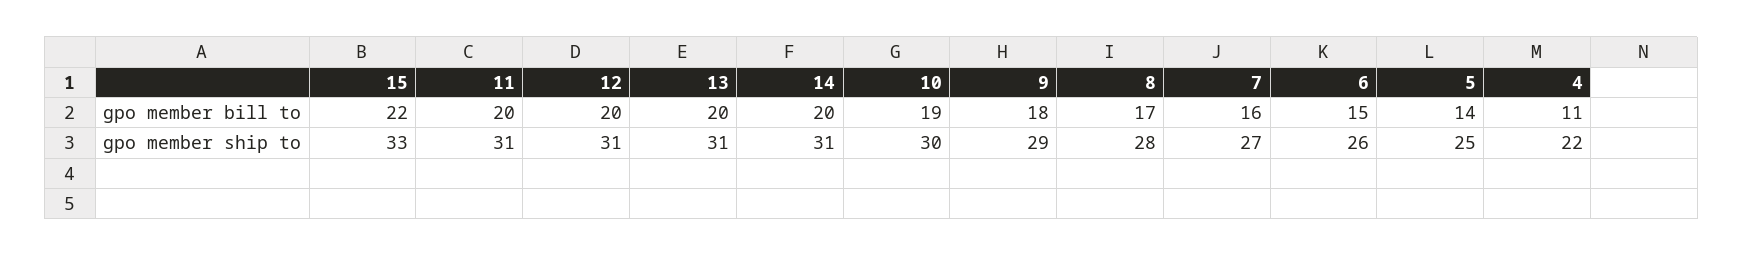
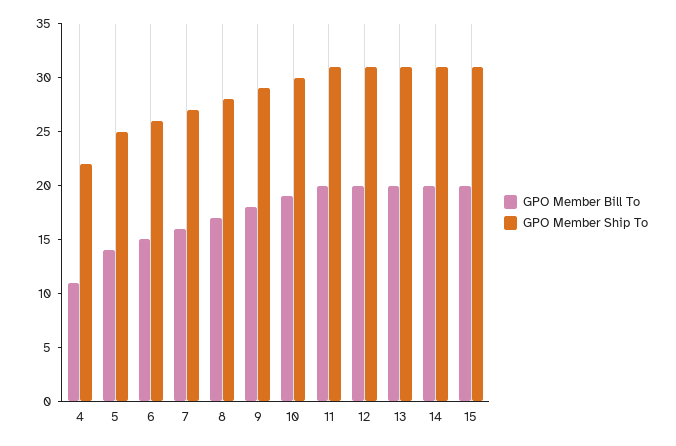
  {
    "gpo member bill to": {
-     "15": 22,
+     "15": 20,
      "11": 20,
      "12": 20,
      "13": 20,
      "14": 20,
      "10": 19,
      "9": 18,
      "8": 17,
      "7": 16,
      "6": 15,
      "5": 14,
      "4": 11
    },
    "gpo member ship to": {
-     "15": 33,
+     "15": 31,
      "11": 31,
      "12": 31,
      "13": 31,
      "14": 31,
      "10": 30,
      "9": 29,
      "8": 28,
      "7": 27,
      "6": 26,
      "5": 25,
      "4": 22
    }
  }

